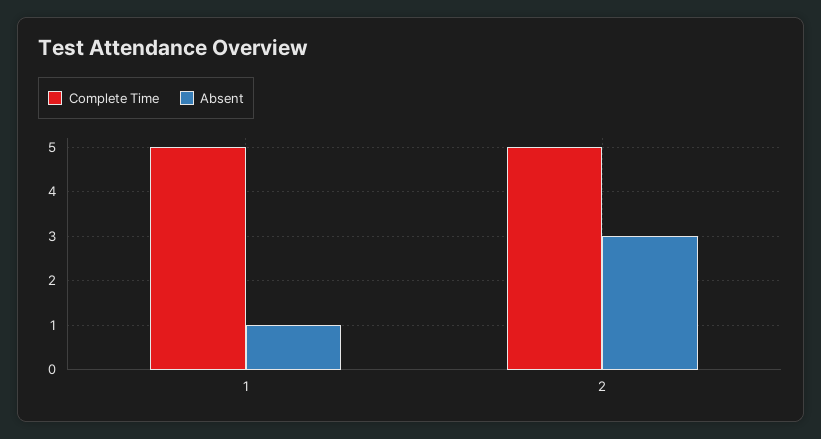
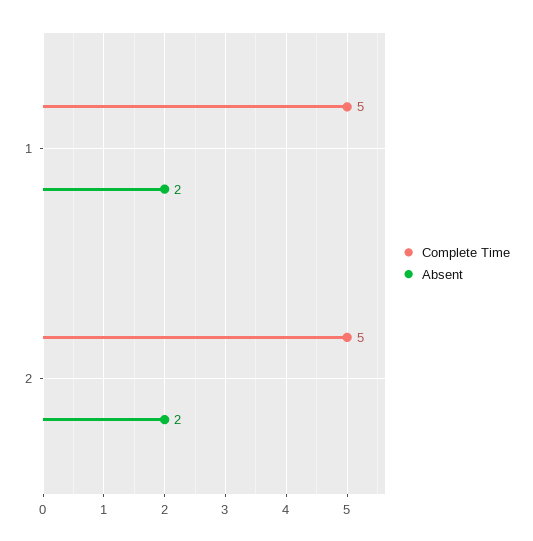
  {
    "Complete Time": {
      "1": 5,
      "2": 5
    },
    "Absent": {
-     "1": 1,
+     "1": 2,
-     "2": 3
+     "2": 2
    }
  }

